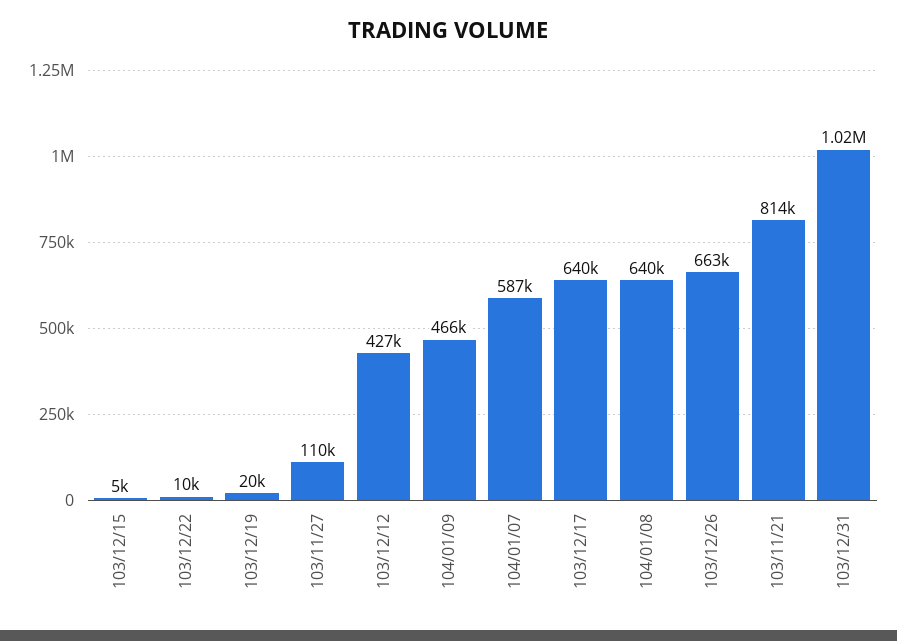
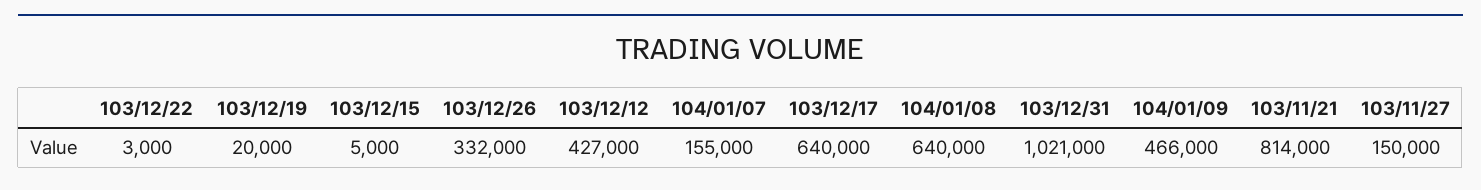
  {
    "103/12/15": 5000,
-   "103/12/22": 10000,
+   "103/12/22": 3000,
    "103/12/19": 20000,
-   "103/11/27": 110000,
+   "103/11/27": 150000,
    "103/12/12": 427000,
    "104/01/09": 466000,
-   "104/01/07": 587000,
+   "104/01/07": 155000,
    "103/12/17": 640000,
    "104/01/08": 640000,
-   "103/12/26": 663000,
+   "103/12/26": 332000,
    "103/11/21": 814000,
    "103/12/31": 1021000
  }

